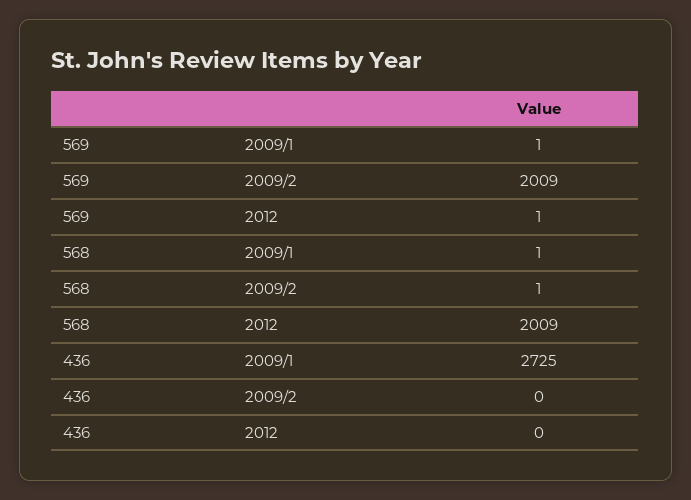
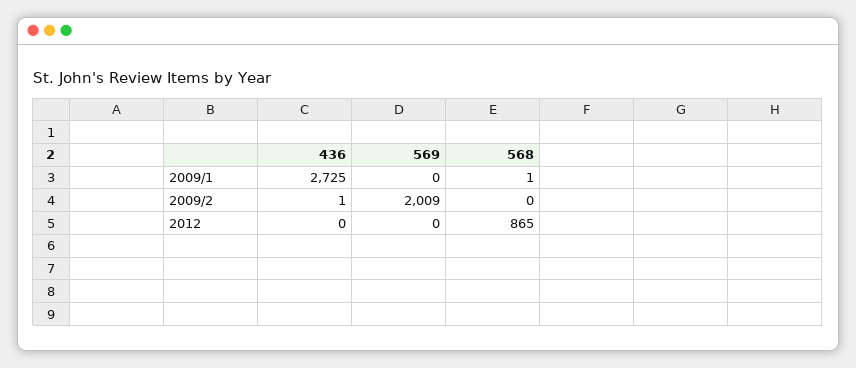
  {
    "569": {
-     "2009/1": 1,
+     "2009/1": 0,
      "2009/2": 2009,
-     "2012": 1
+     "2012": 0
    },
    "568": {
      "2009/1": 1,
-     "2009/2": 1,
+     "2009/2": 0,
-     "2012": 2009
+     "2012": 865
    },
    "436": {
      "2009/1": 2725,
-     "2009/2": 0,
+     "2009/2": 1,
      "2012": 0
    }
  }

